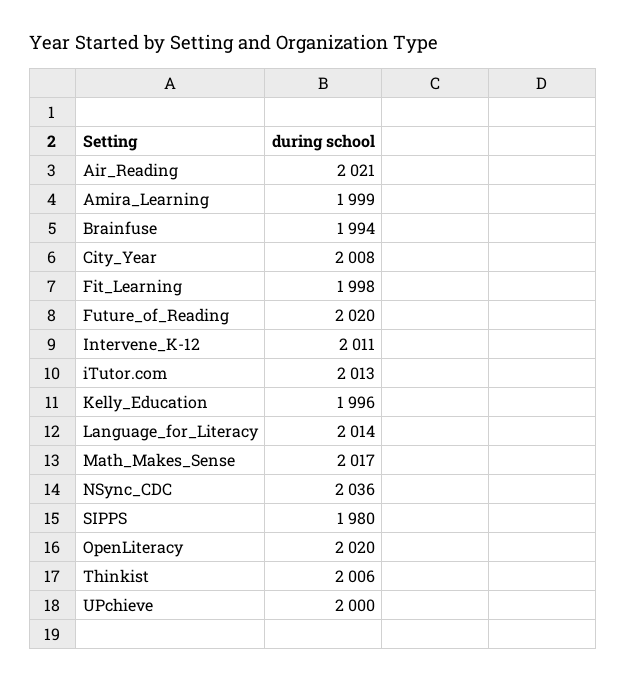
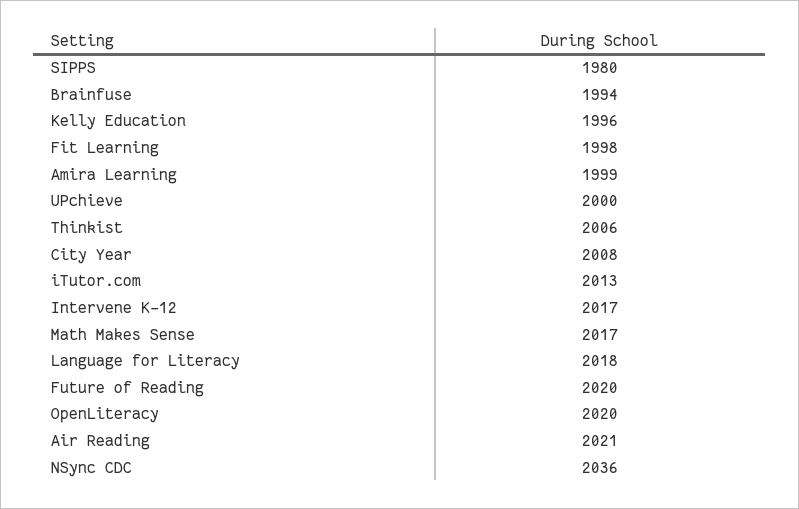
  {
    "Air_Reading": 2021,
    "Amira_Learning": 1999,
    "Brainfuse": 1994,
    "City_Year": 2008,
    "Fit_Learning": 1998,
    "Future_of_Reading": 2020,
-   "Intervene_K-12": 2011,
+   "Intervene_K-12": 2017,
    "iTutor.com": 2013,
    "Kelly_Education": 1996,
-   "Language_for_Literacy": 2014,
+   "Language_for_Literacy": 2018,
    "Math_Makes_Sense": 2017,
    "NSync_CDC": 2036,
    "SIPPS": 1980,
    "OpenLiteracy": 2020,
    "Thinkist": 2006,
    "UPchieve": 2000
  }

